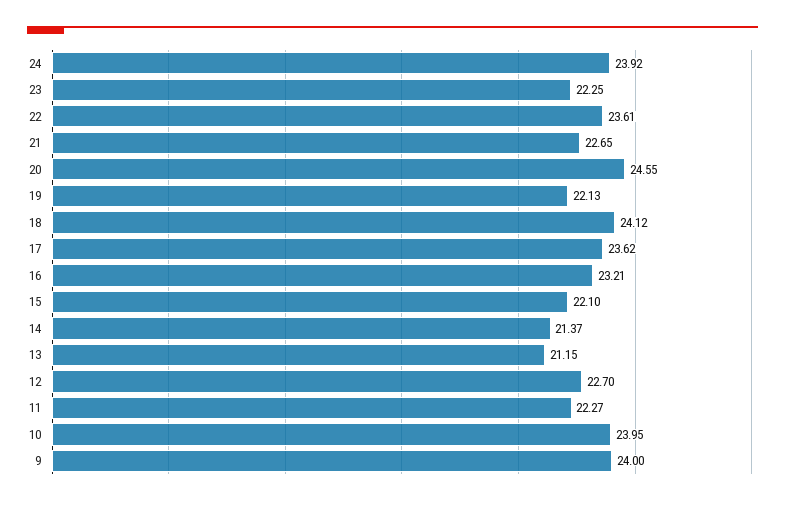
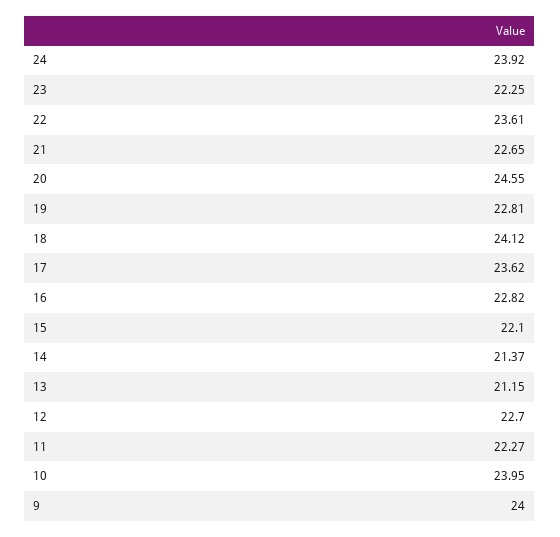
  {
    "24": 23.92,
    "23": 22.25,
    "22": 23.61,
    "21": 22.65,
    "20": 24.55,
-   "19": 22.13,
+   "19": 22.81,
    "18": 24.12,
    "17": 23.62,
-   "16": 23.21,
+   "16": 22.82,
    "15": 22.1,
    "14": 21.37,
    "13": 21.15,
    "12": 22.7,
    "11": 22.27,
    "10": 23.95,
    "9": 24
  }

